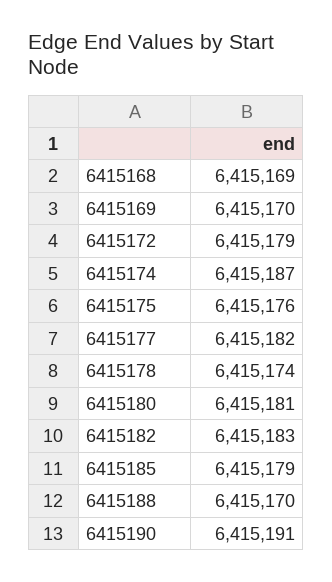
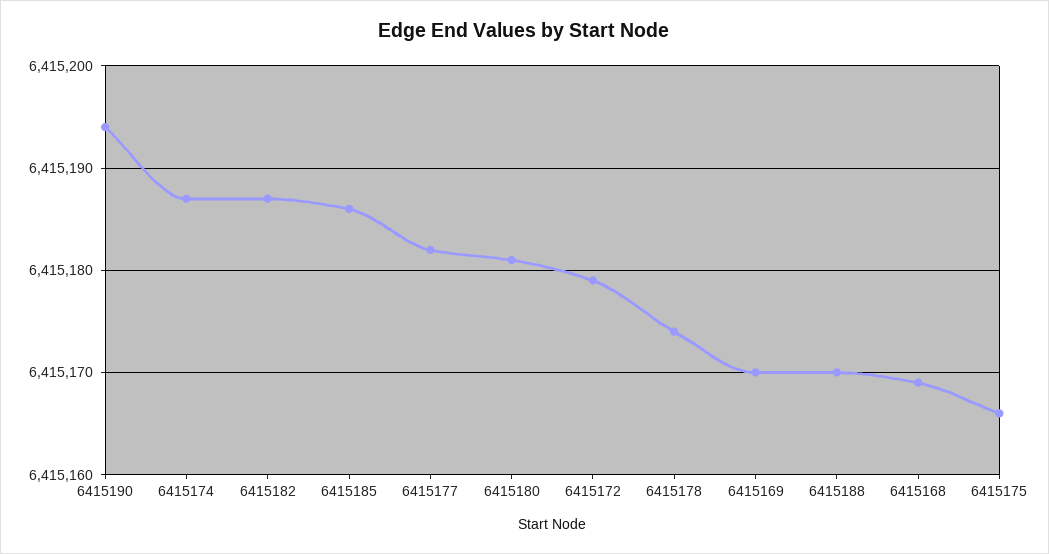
  {
    "6415168": 6415169,
    "6415169": 6415170,
    "6415172": 6415179,
    "6415174": 6415187,
-   "6415175": 6415176,
+   "6415175": 6415166,
    "6415177": 6415182,
    "6415178": 6415174,
    "6415180": 6415181,
-   "6415182": 6415183,
+   "6415182": 6415187,
-   "6415185": 6415179,
+   "6415185": 6415186,
    "6415188": 6415170,
-   "6415190": 6415191
+   "6415190": 6415194
  }

